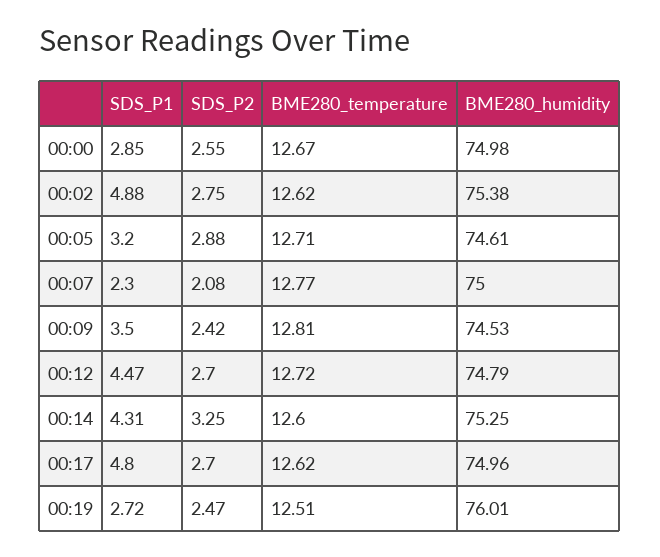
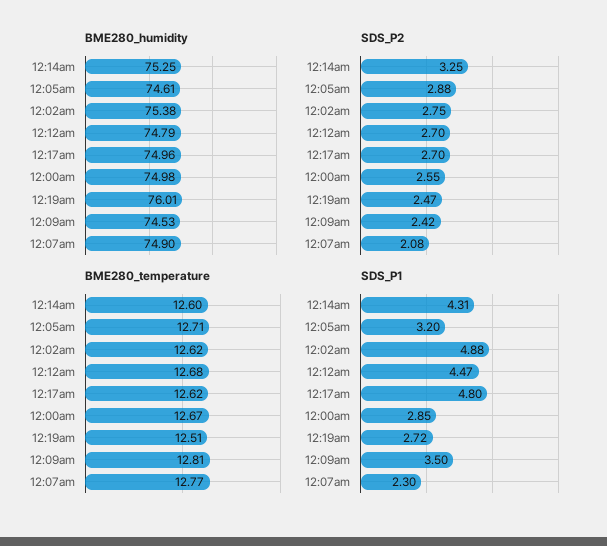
  {
    "SDS_P1": {
      "00:00": 2.85,
      "00:02": 4.88,
      "00:05": 3.2,
      "00:07": 2.3,
      "00:09": 3.5,
      "00:12": 4.47,
      "00:14": 4.31,
      "00:17": 4.8,
      "00:19": 2.72
    },
    "SDS_P2": {
      "00:00": 2.55,
      "00:02": 2.75,
      "00:05": 2.88,
      "00:07": 2.08,
      "00:09": 2.42,
      "00:12": 2.7,
      "00:14": 3.25,
      "00:17": 2.7,
      "00:19": 2.47
    },
    "BME280_temperature": {
      "00:00": 12.67,
      "00:02": 12.62,
      "00:05": 12.71,
      "00:07": 12.77,
      "00:09": 12.81,
-     "00:12": 12.72,
+     "00:12": 12.68,
      "00:14": 12.6,
      "00:17": 12.62,
      "00:19": 12.51
    },
    "BME280_humidity": {
      "00:00": 74.98,
      "00:02": 75.38,
      "00:05": 74.61,
-     "00:07": 75,
+     "00:07": 74.9,
      "00:09": 74.53,
      "00:12": 74.79,
      "00:14": 75.25,
      "00:17": 74.96,
      "00:19": 76.01
    }
  }

